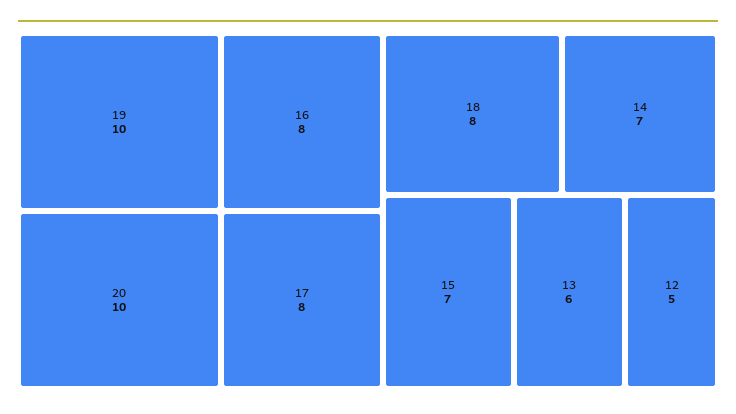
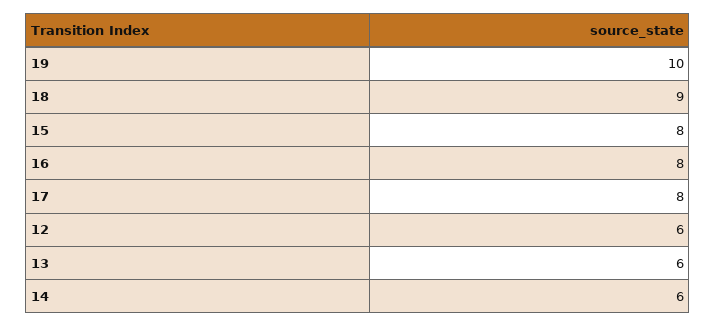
  {
    "19": 10,
-   "20": 10,
    "16": 8,
    "17": 8,
-   "18": 8,
+   "18": 9,
-   "14": 7,
+   "14": 6,
-   "15": 7,
+   "15": 8,
    "13": 6,
-   "12": 5
+   "12": 6
  }

